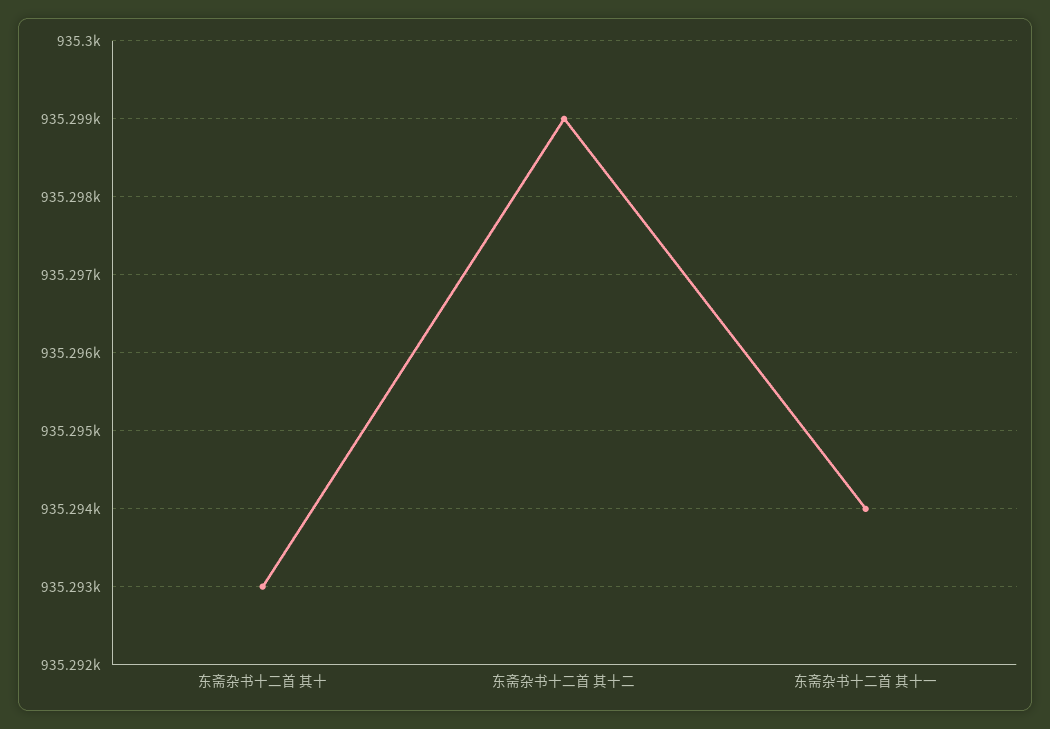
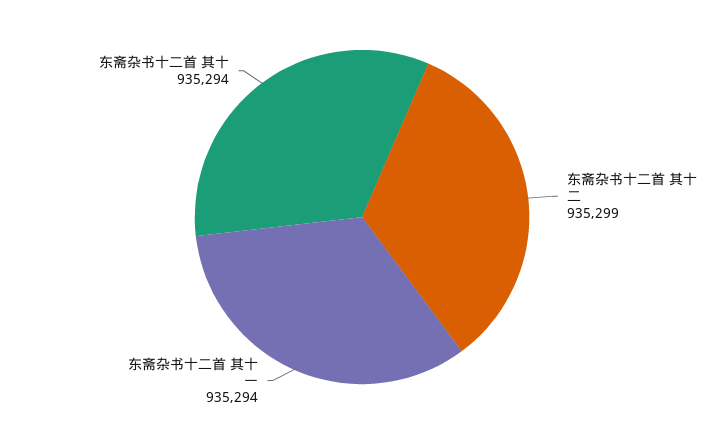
  {
-   "东斋杂书十二首 其十": 935293,
+   "东斋杂书十二首 其十": 935294,
    "东斋杂书十二首 其十二": 935299,
    "东斋杂书十二首 其十一": 935294
  }

